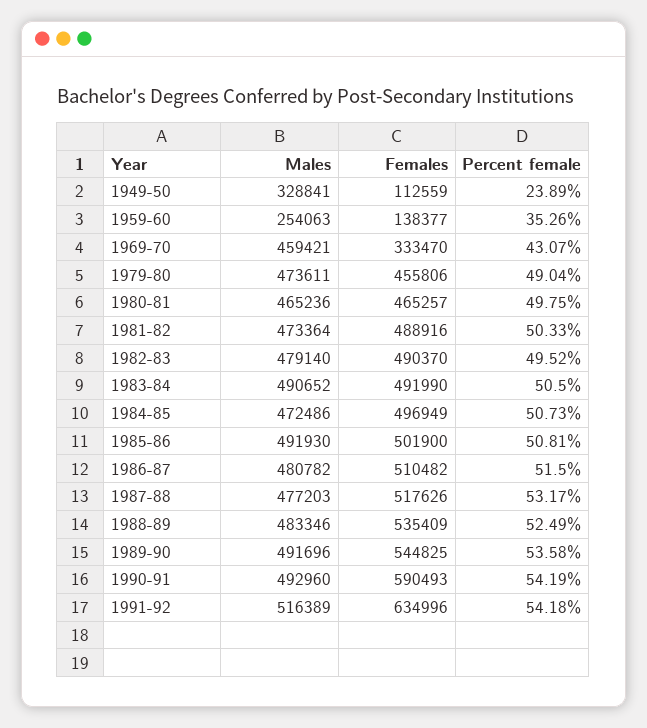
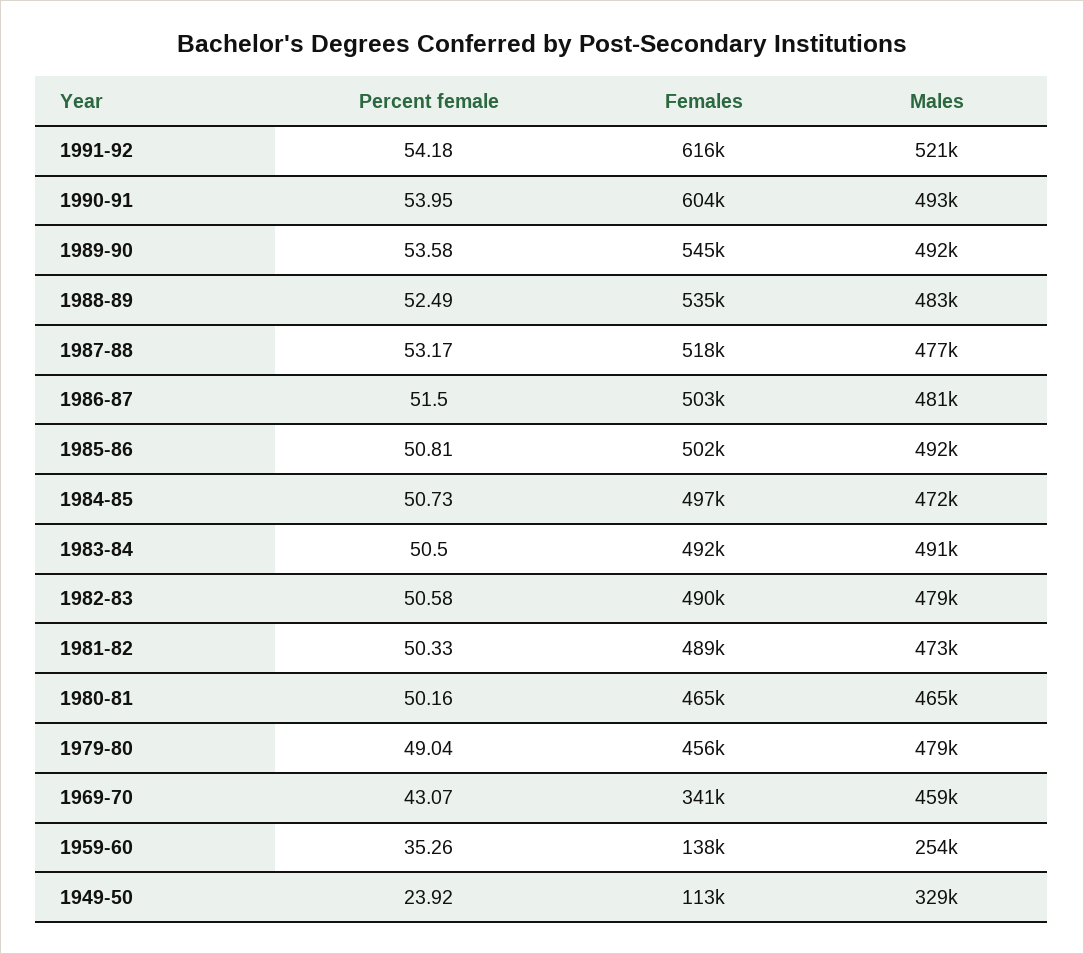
  {
    "Males": {
      "1949-50": 328841,
      "1959-60": 254063,
      "1969-70": 459421,
-     "1979-80": 473611,
+     "1979-80": 479000,
      "1980-81": 465236,
      "1981-82": 473364,
      "1982-83": 479140,
      "1983-84": 490652,
      "1984-85": 472486,
      "1985-86": 491930,
      "1986-87": 480782,
      "1987-88": 477203,
      "1988-89": 483346,
      "1989-90": 491696,
      "1990-91": 492960,
-     "1991-92": 516389
+     "1991-92": 521000
    },
    "Females": {
      "1949-50": 112559,
      "1959-60": 138377,
-     "1969-70": 333470,
+     "1969-70": 341000,
      "1979-80": 455806,
      "1980-81": 465257,
      "1981-82": 488916,
      "1982-83": 490370,
      "1983-84": 491990,
      "1984-85": 496949,
      "1985-86": 501900,
-     "1986-87": 510482,
+     "1986-87": 503000,
      "1987-88": 517626,
      "1988-89": 535409,
      "1989-90": 544825,
-     "1990-91": 590493,
+     "1990-91": 604000,
-     "1991-92": 634996
+     "1991-92": 616000
    },
    "Percent female": {
-     "1949-50": 23.89,
+     "1949-50": 23.92,
      "1959-60": 35.26,
      "1969-70": 43.07,
      "1979-80": 49.04,
-     "1980-81": 49.75,
+     "1980-81": 50.16,
      "1981-82": 50.33,
-     "1982-83": 49.52,
+     "1982-83": 50.58,
      "1983-84": 50.5,
      "1984-85": 50.73,
      "1985-86": 50.81,
      "1986-87": 51.5,
      "1987-88": 53.17,
      "1988-89": 52.49,
      "1989-90": 53.58,
-     "1990-91": 54.19,
+     "1990-91": 53.95,
      "1991-92": 54.18
    }
  }

